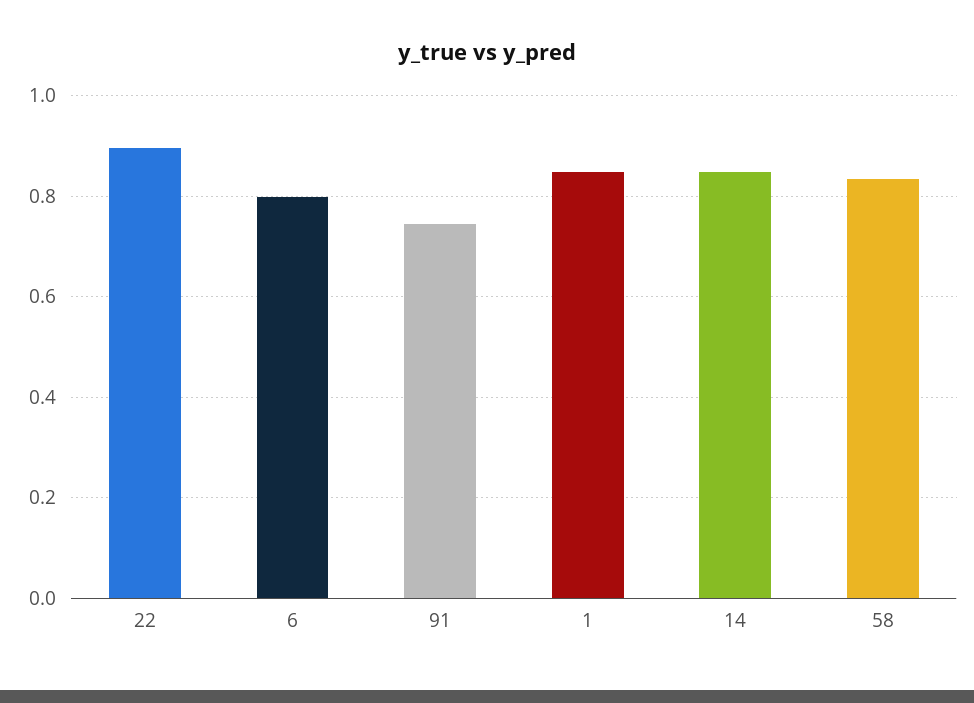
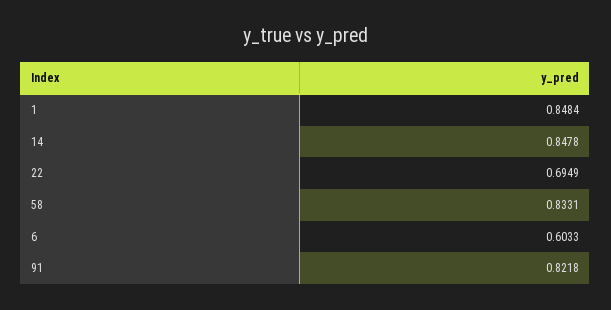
  {
-   "22": 0.9,
+   "22": 0.6949,
-   "6": 0.8,
+   "6": 0.6033,
-   "91": 0.74,
+   "91": 0.8218,
    "1": 0.8484,
    "14": 0.8478,
    "58": 0.8331
  }

